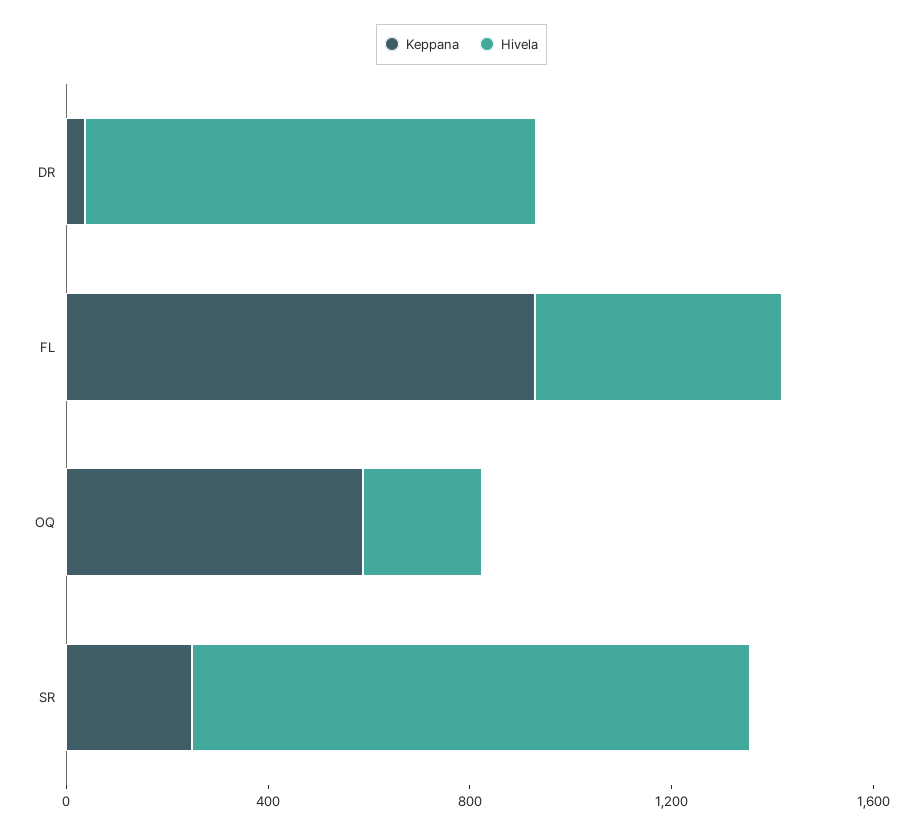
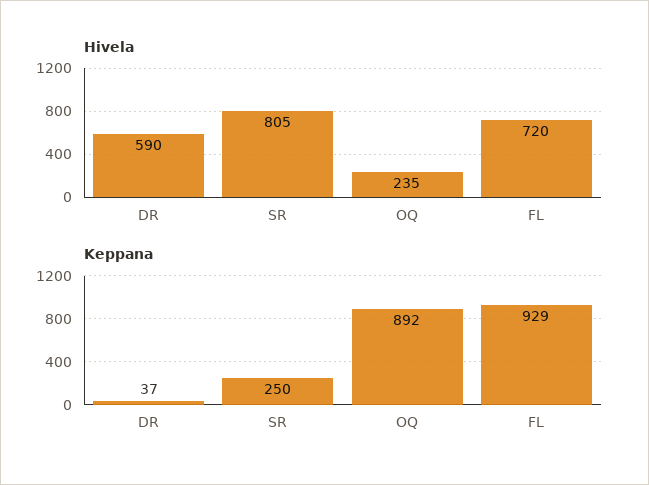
  {
    "Keppana": {
      "DR": 37,
      "FL": 929,
-     "OQ": 600,
+     "OQ": 892,
      "SR": 250
    },
    "Hivela": {
-     "DR": 900,
+     "DR": 590,
-     "FL": 500,
+     "FL": 720,
      "OQ": 235,
-     "SR": 1100
+     "SR": 805
    }
  }

